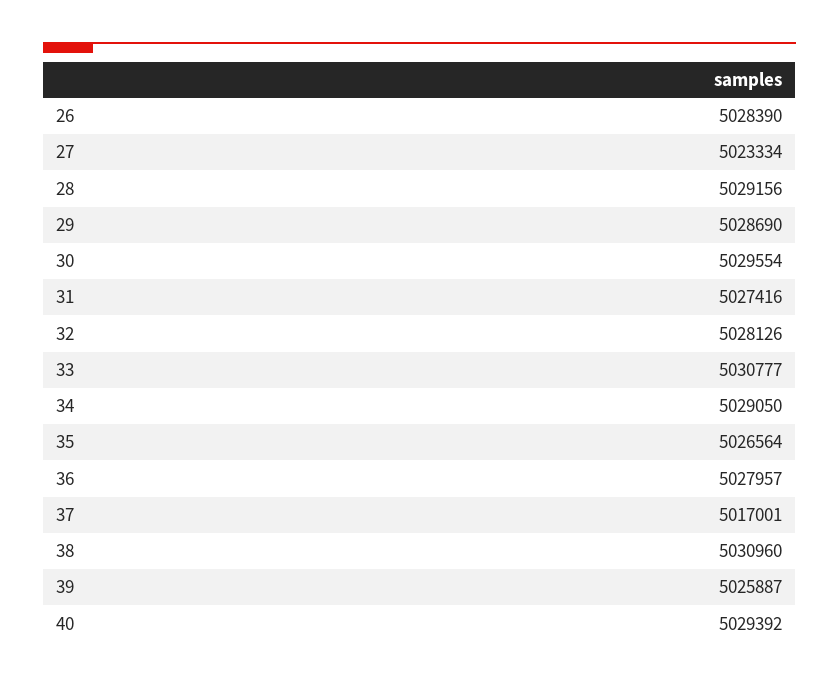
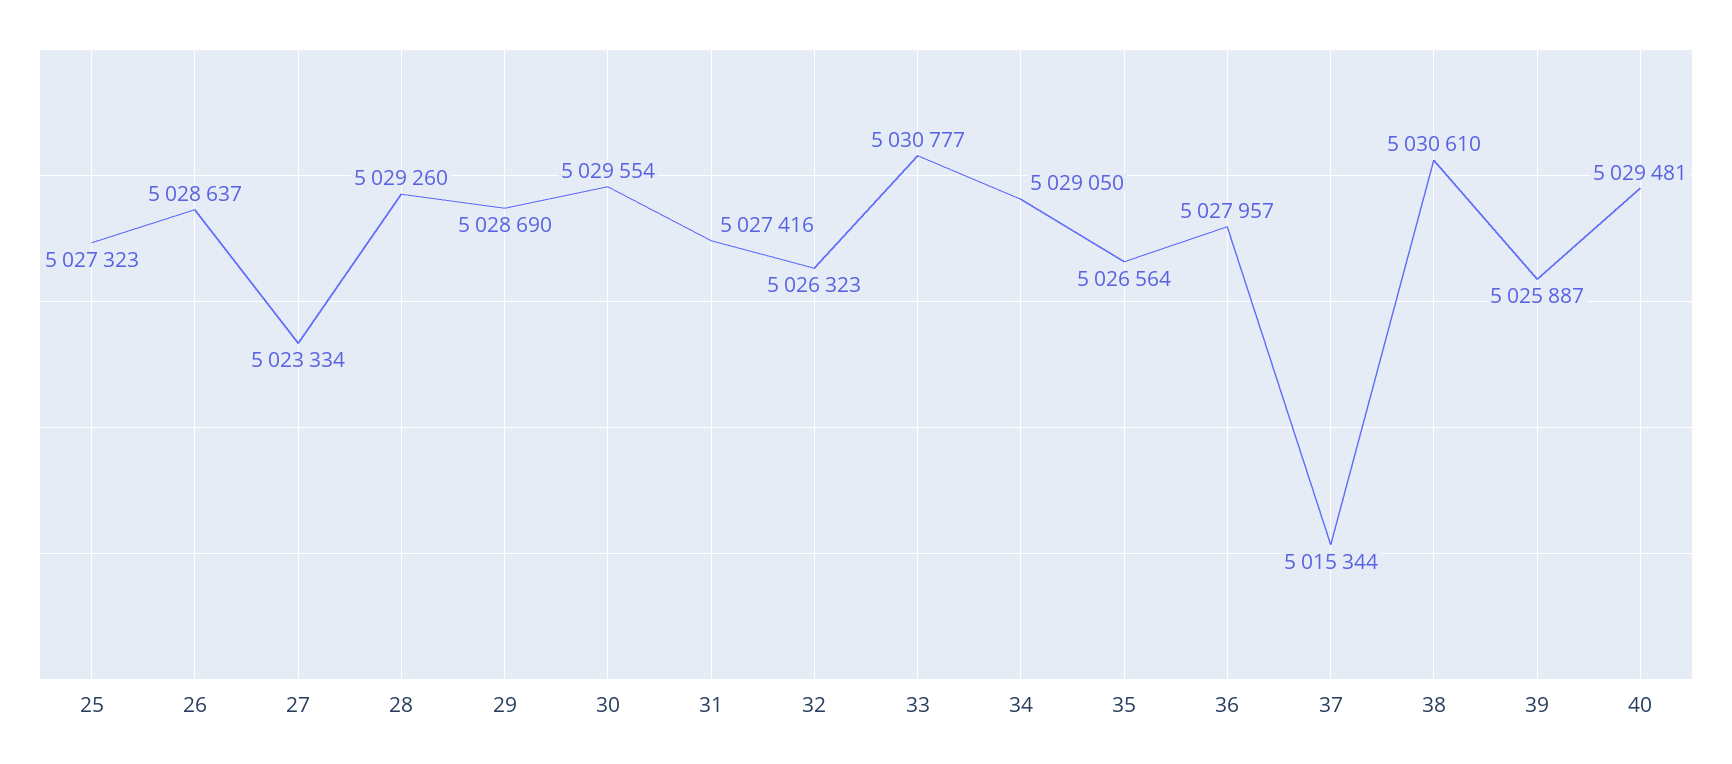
  {
-   "26": 5028390,
+   "26": 5028637,
    "27": 5023334,
-   "28": 5029156,
+   "28": 5029260,
    "29": 5028690,
    "30": 5029554,
    "31": 5027416,
-   "32": 5028126,
+   "32": 5026323,
    "33": 5030777,
    "34": 5029050,
    "35": 5026564,
    "36": 5027957,
-   "37": 5017001,
+   "37": 5015344,
-   "38": 5030960,
+   "38": 5030610,
    "39": 5025887,
-   "40": 5029392
+   "40": 5029481,
+   "25": 5027323
  }

